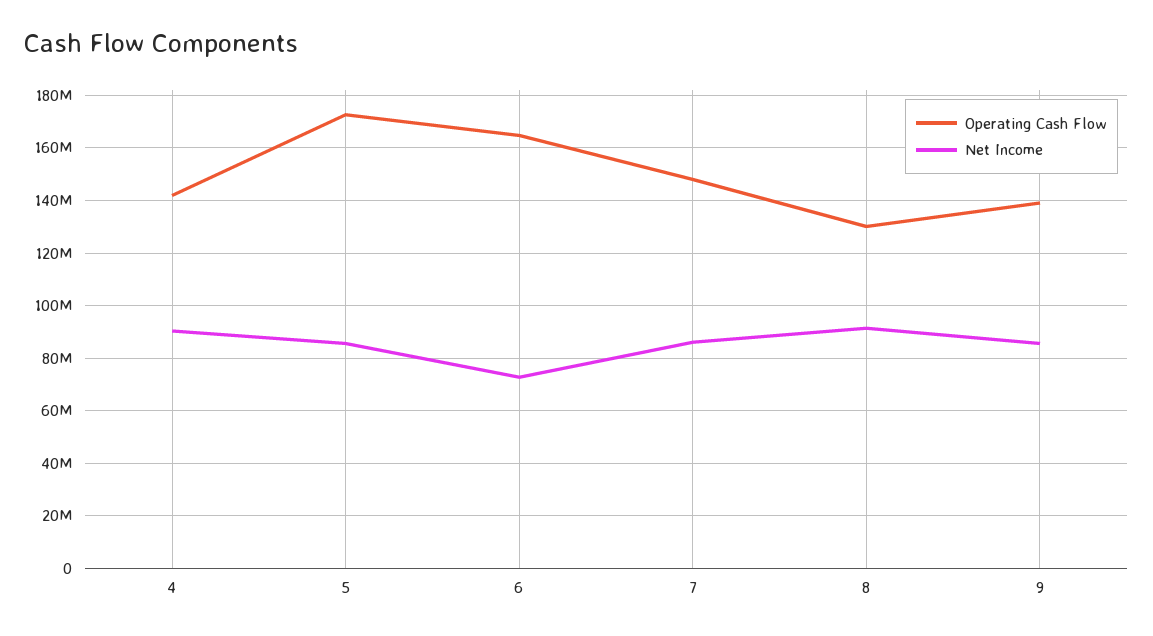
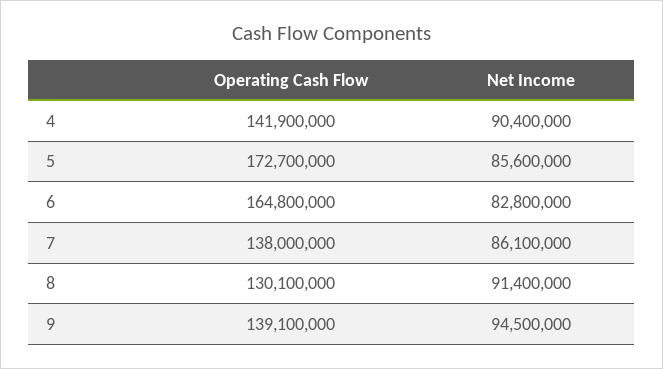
  {
    "Operating Cash Flow": {
      "4": 141900000,
      "5": 172700000,
      "6": 164800000,
-     "7": 147500000,
+     "7": 138000000,
      "8": 130100000,
      "9": 139100000
    },
    "Net Income": {
      "4": 90400000,
      "5": 85600000,
-     "6": 72500000,
+     "6": 82800000,
      "7": 86100000,
      "8": 91400000,
-     "9": 85000000
+     "9": 94500000
    }
  }

